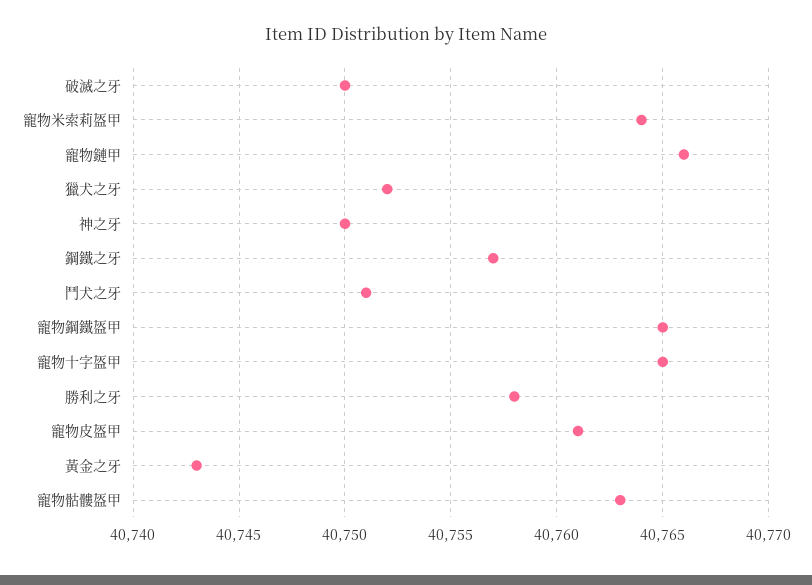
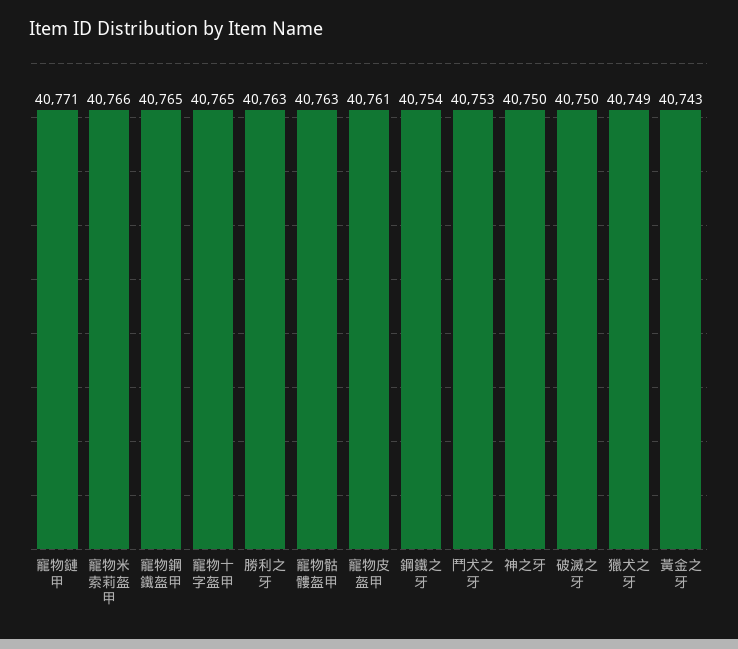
  {
    "破滅之牙": 40750,
-   "寵物米索莉盔甲": 40764,
+   "寵物米索莉盔甲": 40766,
-   "寵物鏈甲": 40766,
+   "寵物鏈甲": 40771,
-   "獵犬之牙": 40752,
+   "獵犬之牙": 40749,
    "神之牙": 40750,
-   "鋼鐵之牙": 40757,
+   "鋼鐵之牙": 40754,
-   "鬥犬之牙": 40751,
+   "鬥犬之牙": 40753,
    "寵物鋼鐵盔甲": 40765,
    "寵物十字盔甲": 40765,
-   "勝利之牙": 40758,
+   "勝利之牙": 40763,
    "寵物皮盔甲": 40761,
    "黃金之牙": 40743,
    "寵物骷髏盔甲": 40763
  }

